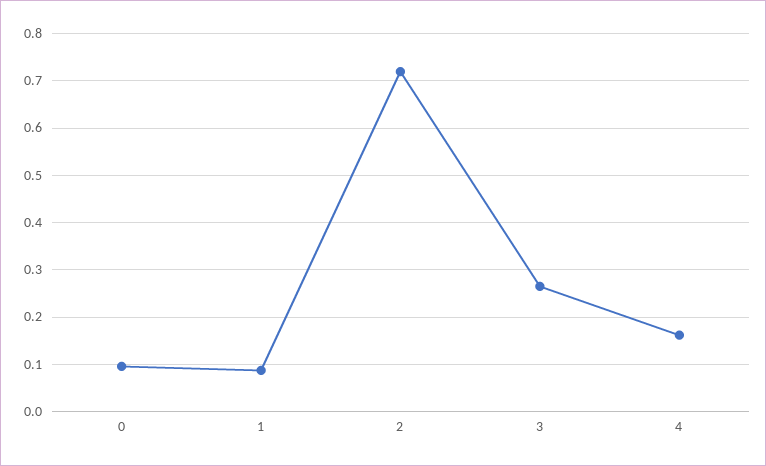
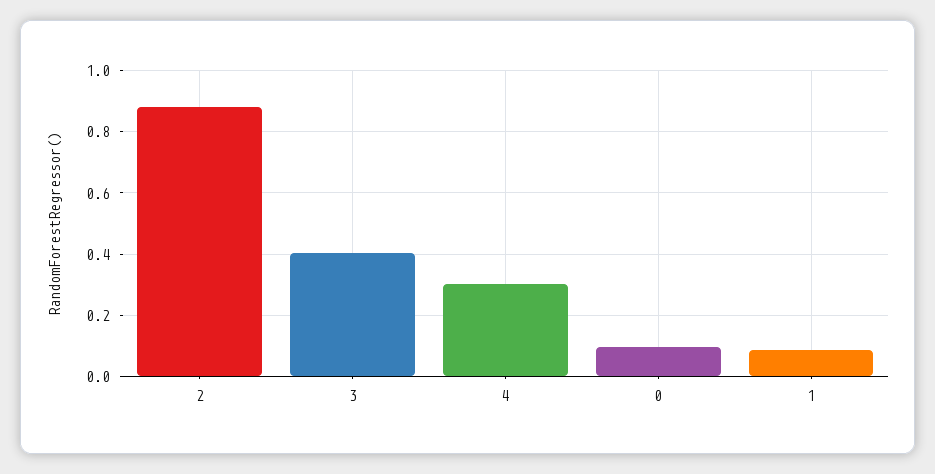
  {
    "0": 0.1,
    "1": 0.08,
-   "2": 0.72,
+   "2": 0.88,
-   "3": 0.26,
+   "3": 0.4,
-   "4": 0.16
+   "4": 0.3
  }

